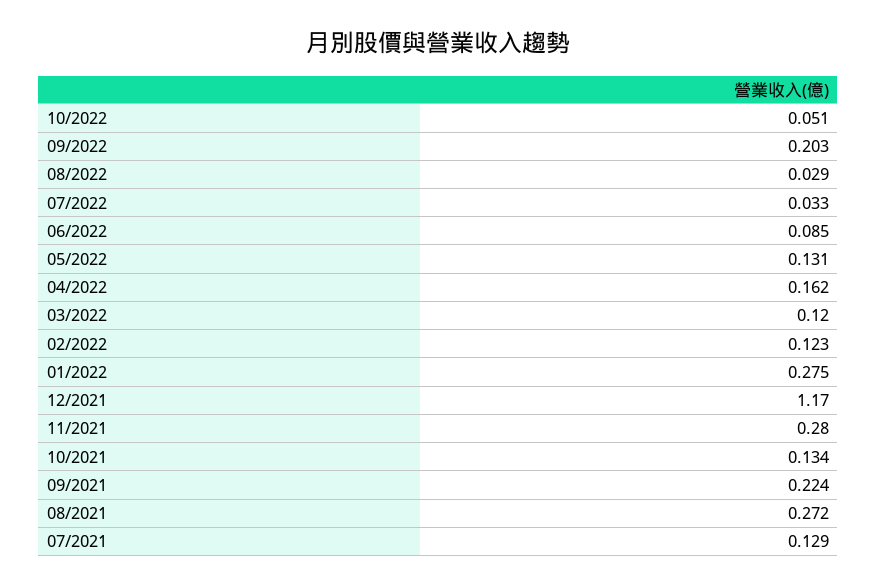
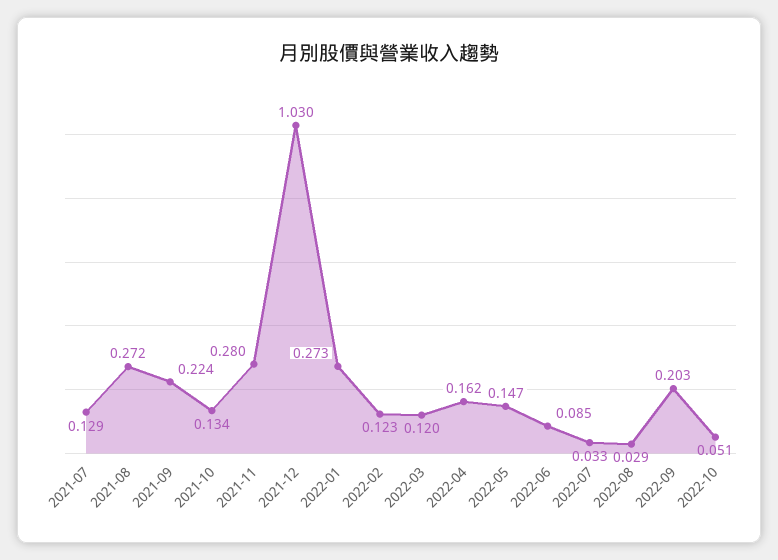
  {
    "10/2022": 0.051,
    "09/2022": 0.203,
    "08/2022": 0.029,
    "07/2022": 0.033,
    "06/2022": 0.085,
-   "05/2022": 0.131,
+   "05/2022": 0.147,
    "04/2022": 0.162,
    "03/2022": 0.12,
    "02/2022": 0.123,
-   "01/2022": 0.275,
+   "01/2022": 0.273,
-   "12/2021": 1.17,
+   "12/2021": 1.03,
    "11/2021": 0.28,
    "10/2021": 0.134,
    "09/2021": 0.224,
    "08/2021": 0.272,
    "07/2021": 0.129
  }

